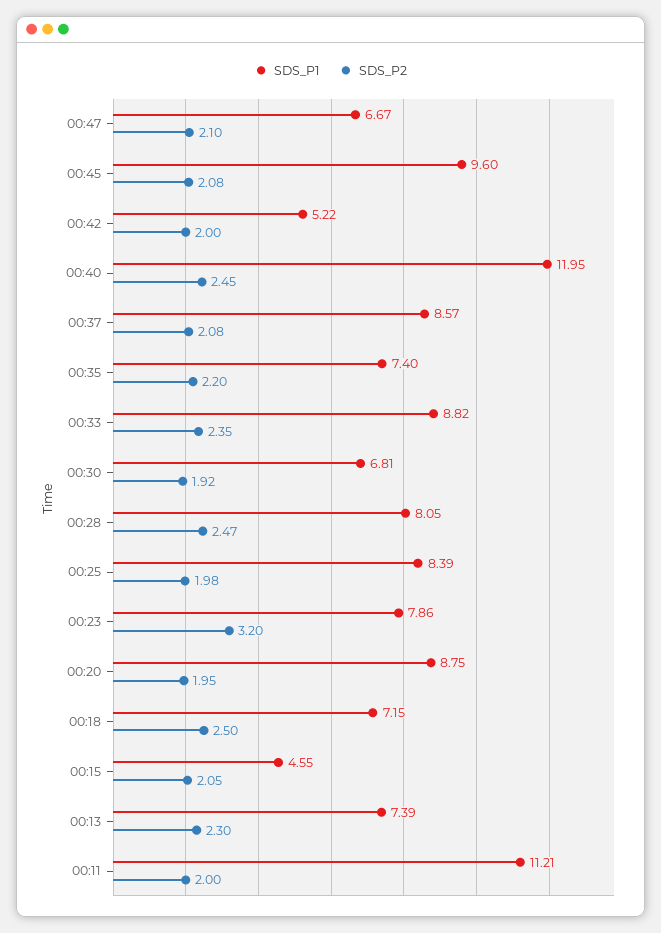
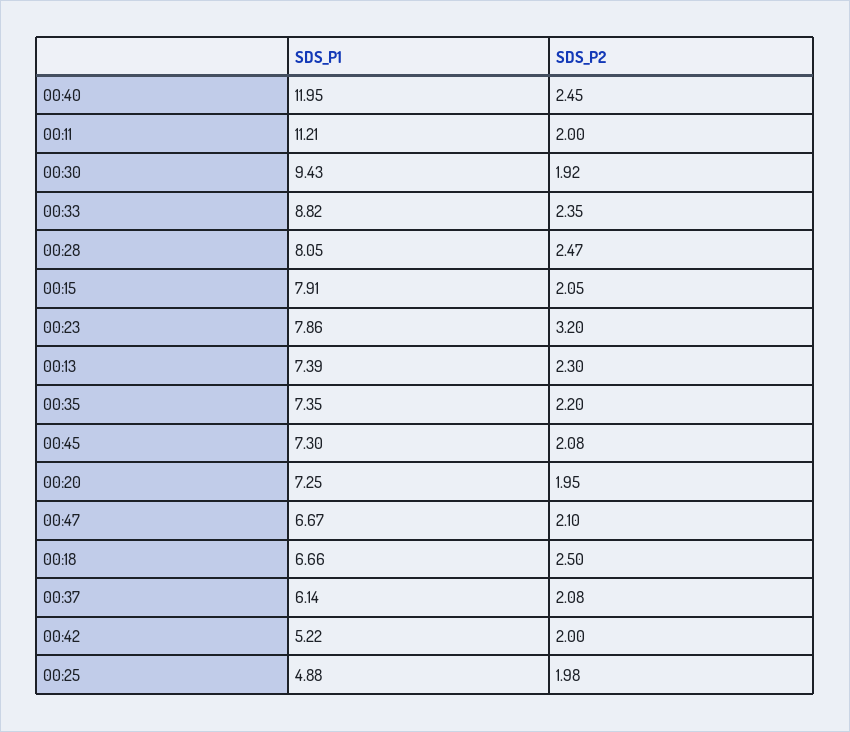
  {
    "SDS_P1": {
      "00:47": 6.67,
-     "00:45": 9.6,
+     "00:45": 7.3,
      "00:42": 5.22,
      "00:40": 11.95,
-     "00:37": 8.57,
+     "00:37": 6.14,
-     "00:35": 7.4,
+     "00:35": 7.35,
      "00:33": 8.82,
-     "00:30": 6.81,
+     "00:30": 9.43,
      "00:28": 8.05,
-     "00:25": 8.39,
+     "00:25": 4.88,
      "00:23": 7.86,
-     "00:20": 8.75,
+     "00:20": 7.25,
-     "00:18": 7.15,
+     "00:18": 6.66,
-     "00:15": 4.55,
+     "00:15": 7.91,
      "00:13": 7.39,
      "00:11": 11.21
    },
    "SDS_P2": {
      "00:47": 2.1,
      "00:45": 2.08,
      "00:42": 2,
      "00:40": 2.45,
      "00:37": 2.08,
      "00:35": 2.2,
      "00:33": 2.35,
      "00:30": 1.92,
      "00:28": 2.47,
      "00:25": 1.98,
      "00:23": 3.2,
      "00:20": 1.95,
      "00:18": 2.5,
      "00:15": 2.05,
      "00:13": 2.3,
      "00:11": 2
    }
  }

